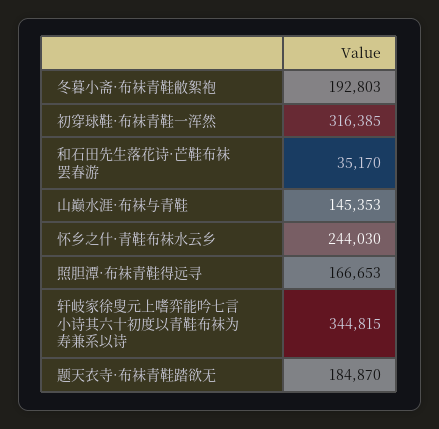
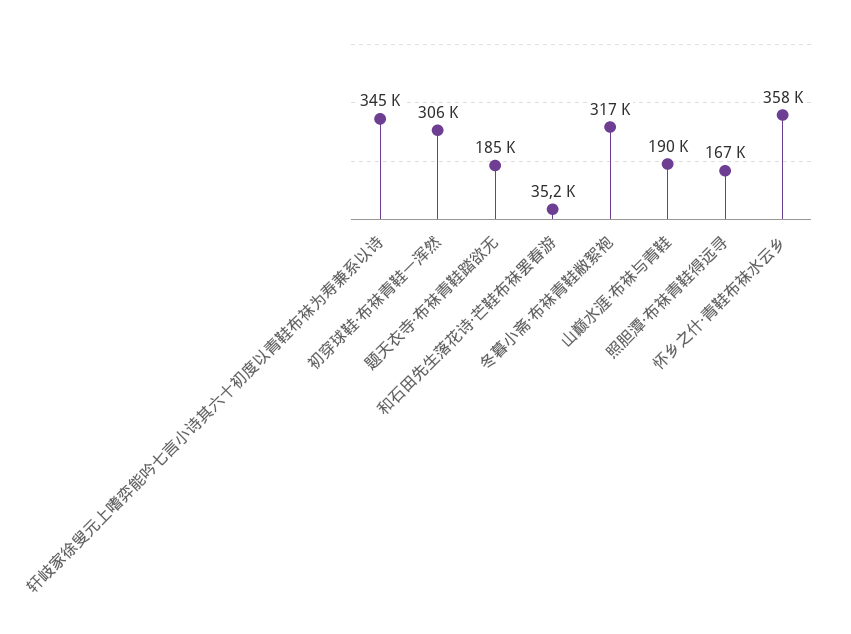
  {
-   "冬暮小斋·布袜青鞋敝絮袍": 192803,
+   "冬暮小斋·布袜青鞋敝絮袍": 317000,
-   "初穿球鞋·布袜青鞋一浑然": 316385,
+   "初穿球鞋·布袜青鞋一浑然": 306000,
    "和石田先生落花诗·芒鞋布袜罢春游": 35170,
-   "山巅水涯·布袜与青鞋": 145353,
+   "山巅水涯·布袜与青鞋": 190000,
-   "怀乡之什·青鞋布袜水云乡": 244030,
+   "怀乡之什·青鞋布袜水云乡": 358000,
    "照胆潭·布袜青鞋得远寻": 166653,
    "轩岐家徐叟元上嗜弈能吟七言小诗其六十初度以青鞋布袜为寿兼系以诗": 344815,
    "题天衣寺·布袜青鞋踏欲无": 184870
  }

